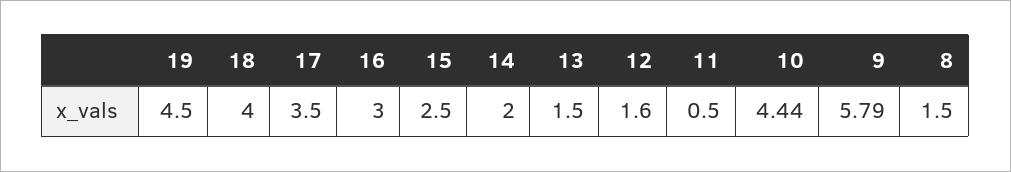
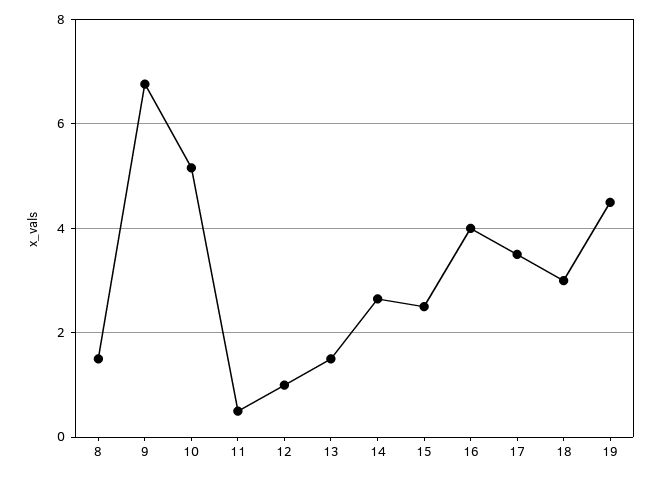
  {
    "19": 4.5,
-   "18": 4,
+   "18": 3,
    "17": 3.5,
-   "16": 3,
+   "16": 4,
    "15": 2.5,
-   "14": 2,
+   "14": 2.6,
    "13": 1.5,
-   "12": 1.6,
+   "12": 1,
    "11": 0.5,
-   "10": 4.44,
+   "10": 5.2,
-   "9": 5.79,
+   "9": 6.8,
    "8": 1.5
  }

